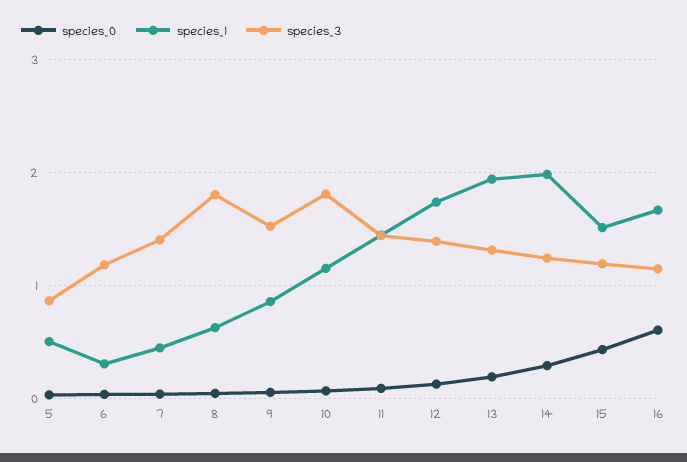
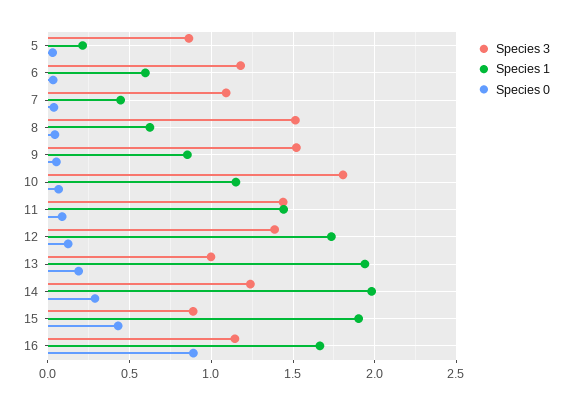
  {
    "species_0": {
      "5": 0.05,
      "6": 0.05,
      "7": 0.05,
      "8": 0.05,
      "9": 0.05,
      "10": 0.05,
      "11": 0.1,
      "12": 0.1,
      "13": 0.2,
      "14": 0.3,
      "15": 0.45,
-     "16": 0.6
+     "16": 0.9
    },
    "species_1": {
-     "5": 0.5,
+     "5": 0.2,
-     "6": 0.3,
+     "6": 0.6,
      "7": 0.45,
      "8": 0.6,
      "9": 0.85,
      "10": 1.15,
      "11": 1.45,
      "12": 1.75,
      "13": 1.95,
      "14": 2,
-     "15": 1.5,
+     "15": 1.9,
      "16": 1.65
    },
    "species_3": {
      "5": 0.85,
      "6": 1.2,
-     "7": 1.4,
+     "7": 1.1,
-     "8": 1.8,
+     "8": 1.5,
      "9": 1.5,
      "10": 1.8,
      "11": 1.45,
      "12": 1.4,
-     "13": 1.3,
+     "13": 1,
      "14": 1.25,
-     "15": 1.2,
+     "15": 0.9,
      "16": 1.15
    }
  }

